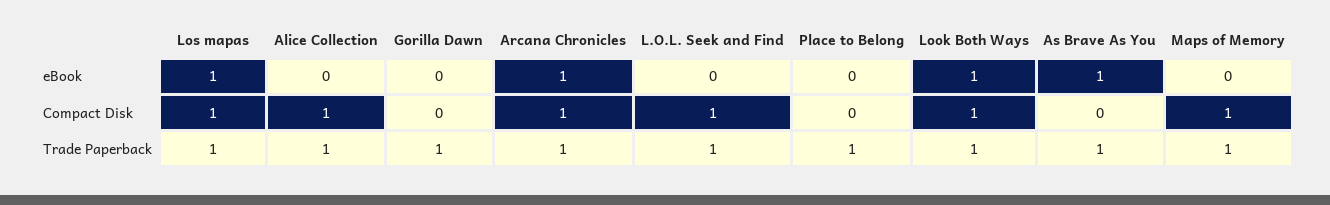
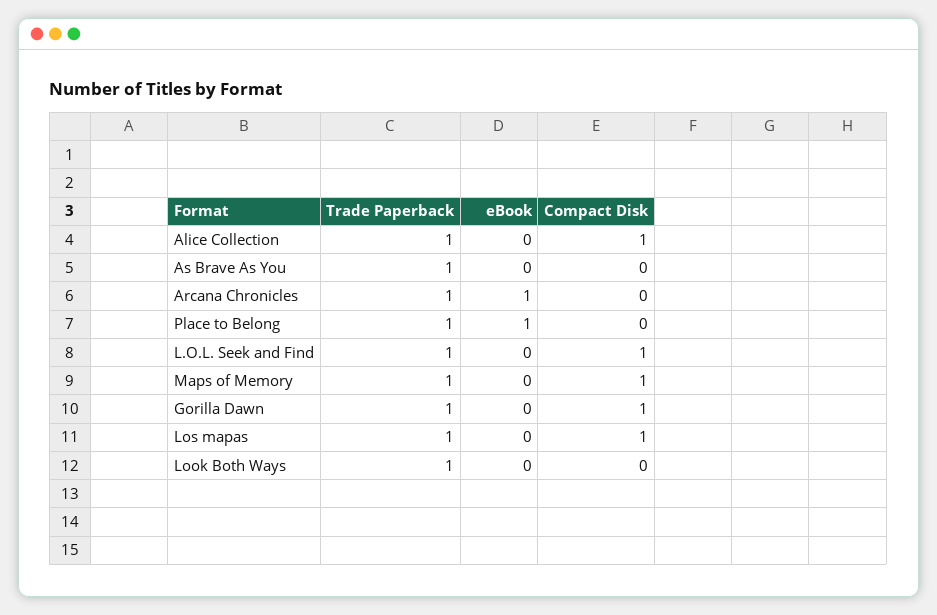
  {
    "Los mapas": {
-     "eBook": 1,
+     "eBook": 0,
      "Compact Disk": 1,
      "Trade Paperback": 1
    },
    "Alice Collection": {
      "eBook": 0,
      "Compact Disk": 1,
      "Trade Paperback": 1
    },
    "Gorilla Dawn": {
      "eBook": 0,
-     "Compact Disk": 0,
+     "Compact Disk": 1,
      "Trade Paperback": 1
    },
    "Arcana Chronicles": {
      "eBook": 1,
-     "Compact Disk": 1,
+     "Compact Disk": 0,
      "Trade Paperback": 1
    },
    "L.O.L. Seek and Find": {
      "eBook": 0,
      "Compact Disk": 1,
      "Trade Paperback": 1
    },
    "Place to Belong": {
-     "eBook": 0,
+     "eBook": 1,
      "Compact Disk": 0,
      "Trade Paperback": 1
    },
    "Look Both Ways": {
-     "eBook": 1,
+     "eBook": 0,
-     "Compact Disk": 1,
+     "Compact Disk": 0,
      "Trade Paperback": 1
    },
    "As Brave As You": {
-     "eBook": 1,
+     "eBook": 0,
      "Compact Disk": 0,
      "Trade Paperback": 1
    },
    "Maps of Memory": {
      "eBook": 0,
      "Compact Disk": 1,
      "Trade Paperback": 1
    }
  }

